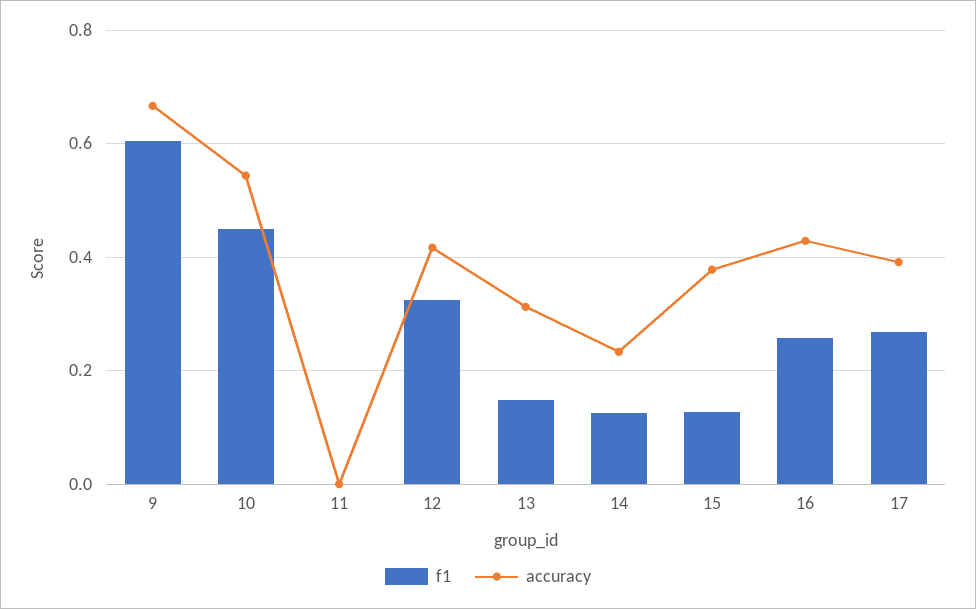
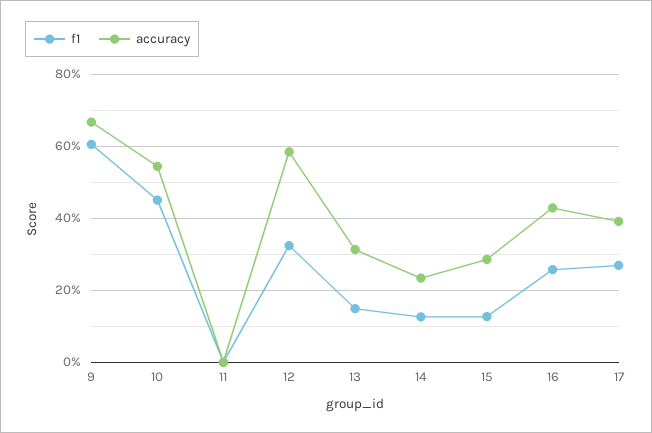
  {
    "f1": {
      "9": 0.6,
      "10": 0.46,
      "11": 0,
      "12": 0.32,
      "13": 0.14,
      "14": 0.12,
      "15": 0.12,
      "16": 0.26,
      "17": 0.26
    },
    "accuracy": {
      "9": 0.66,
      "10": 0.54,
      "11": 0,
-     "12": 0.42,
+     "12": 0.58,
      "13": 0.32,
      "14": 0.24,
-     "15": 0.38,
+     "15": 0.28,
      "16": 0.42,
      "17": 0.4
    }
  }

